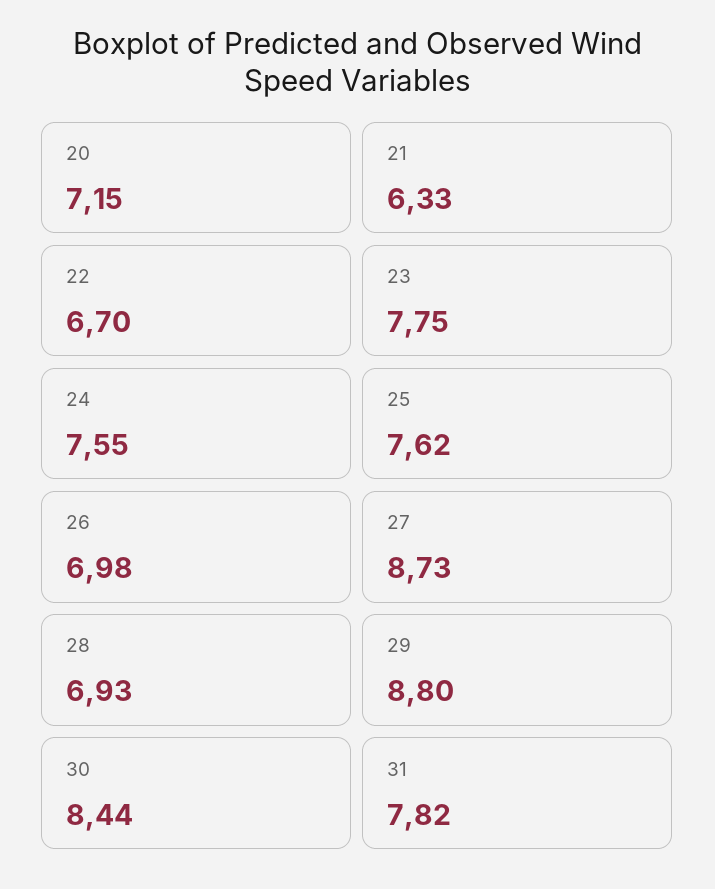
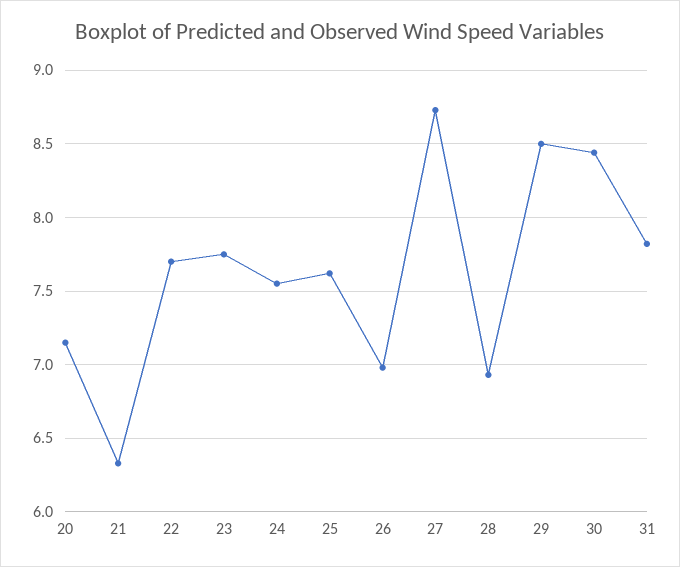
  {
    "20": 7.15,
    "21": 6.33,
-   "22": 6.7,
+   "22": 7.7,
    "23": 7.75,
    "24": 7.55,
    "25": 7.62,
    "26": 6.98,
    "27": 8.73,
    "28": 6.93,
-   "29": 8.8,
+   "29": 8.5,
    "30": 8.44,
    "31": 7.82
  }

